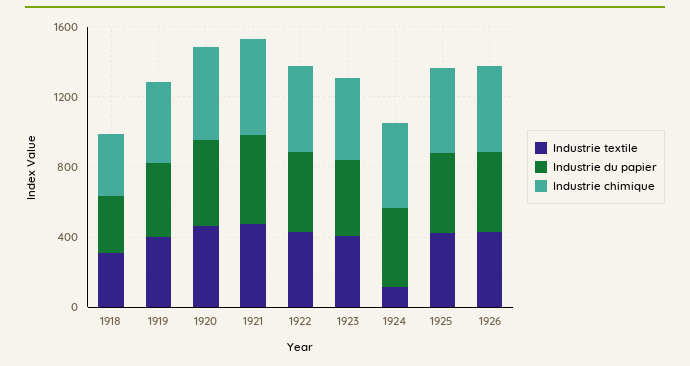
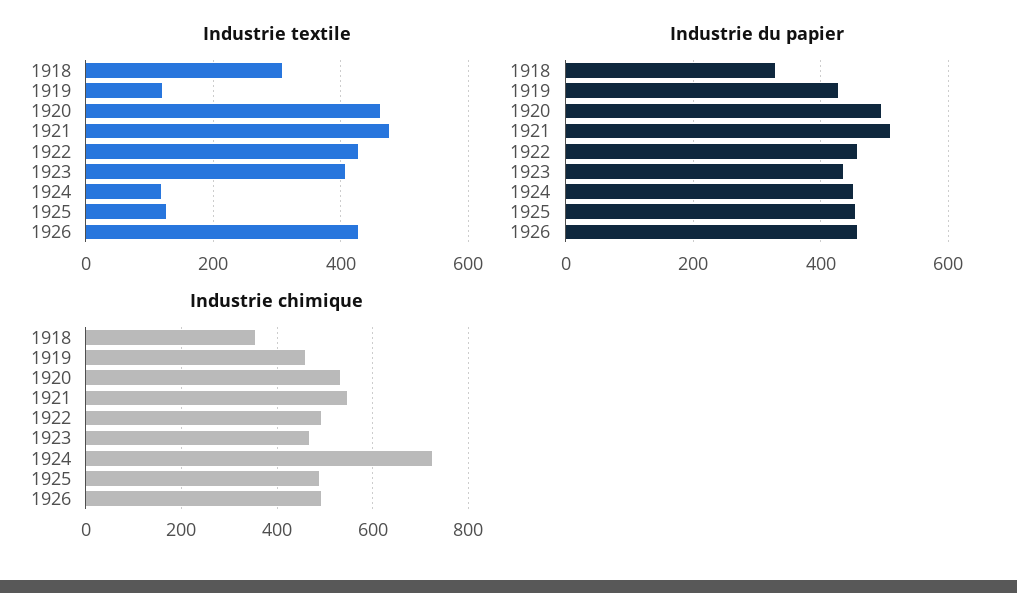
  {
    "Industrie textile": {
      "1918": 300,
-     "1919": 400,
+     "1919": 120,
      "1920": 460,
      "1921": 480,
      "1922": 420,
      "1923": 400,
      "1924": 120,
-     "1925": 400,
+     "1925": 120,
      "1926": 420
    },
    "Industrie du papier": {
      "1918": 320,
      "1919": 420,
      "1920": 500,
      "1921": 500,
      "1922": 460,
      "1923": 440,
      "1924": 460,
      "1925": 460,
      "1926": 460
    },
    "Industrie chimique": {
      "1918": 360,
      "1919": 460,
      "1920": 540,
      "1921": 540,
      "1922": 500,
      "1923": 460,
-     "1924": 500,
+     "1924": 720,
      "1925": 480,
      "1926": 500
    }
  }

